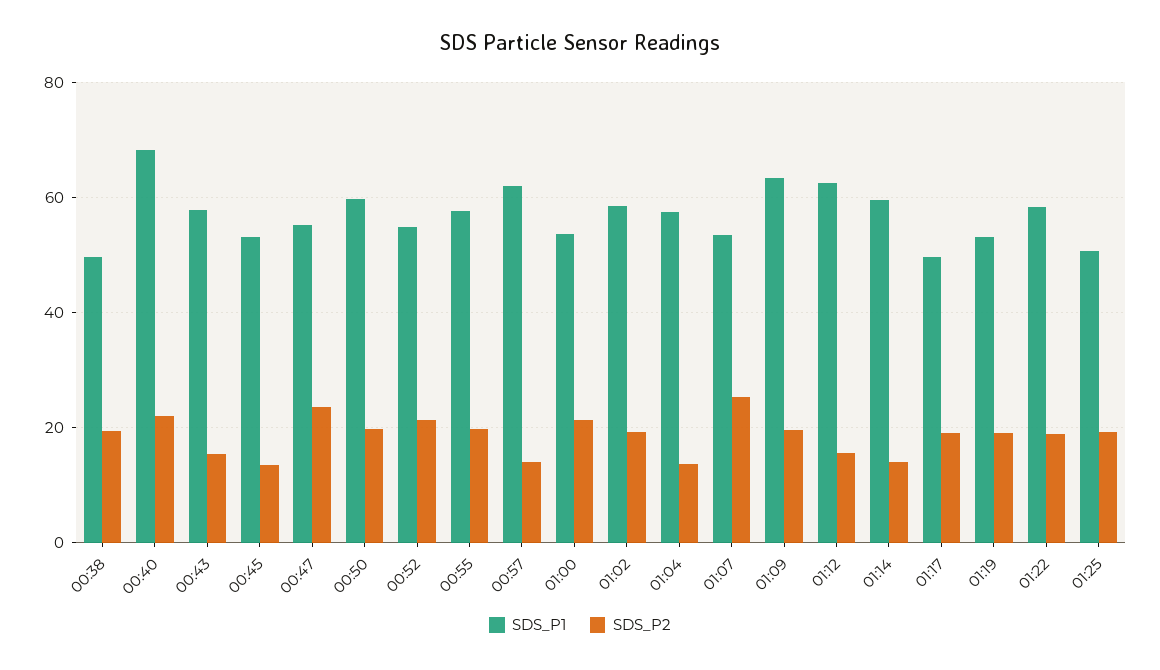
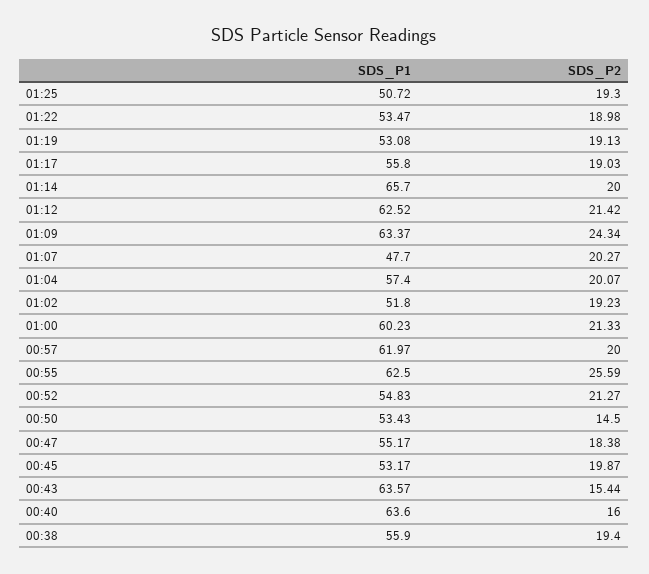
  {
    "SDS_P1": {
-     "00:38": 50,
+     "00:38": 55.9,
-     "00:40": 68,
+     "00:40": 63.6,
-     "00:43": 58,
+     "00:43": 63.57,
      "00:45": 53.17,
      "00:47": 55.17,
-     "00:50": 60,
+     "00:50": 53.43,
      "00:52": 54.83,
-     "00:55": 58,
+     "00:55": 62.5,
      "00:57": 61.97,
-     "01:00": 54,
+     "01:00": 60.23,
-     "01:02": 58,
+     "01:02": 51.8,
      "01:04": 57.4,
-     "01:07": 54,
+     "01:07": 47.7,
      "01:09": 63.37,
      "01:12": 62.52,
-     "01:14": 60,
+     "01:14": 65.7,
-     "01:17": 50,
+     "01:17": 55.8,
      "01:19": 53.08,
-     "01:22": 58,
+     "01:22": 53.47,
      "01:25": 50.72
    },
    "SDS_P2": {
      "00:38": 19.4,
-     "00:40": 22,
+     "00:40": 16,
      "00:43": 15.44,
-     "00:45": 14,
+     "00:45": 19.87,
-     "00:47": 24,
+     "00:47": 18.38,
-     "00:50": 20,
+     "00:50": 14.5,
      "00:52": 21.27,
-     "00:55": 20,
+     "00:55": 25.59,
-     "00:57": 14,
+     "00:57": 20,
      "01:00": 21.33,
      "01:02": 19.23,
-     "01:04": 14,
+     "01:04": 20.07,
-     "01:07": 26,
+     "01:07": 20.27,
-     "01:09": 20,
+     "01:09": 24.34,
-     "01:12": 16,
+     "01:12": 21.42,
-     "01:14": 14,
+     "01:14": 20,
      "01:17": 19.03,
      "01:19": 19.13,
      "01:22": 18.98,
      "01:25": 19.3
    }
  }

